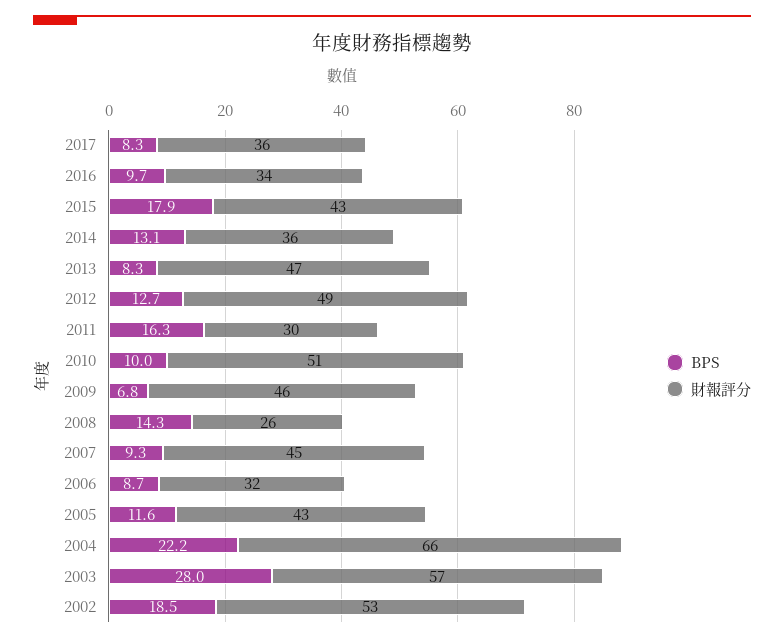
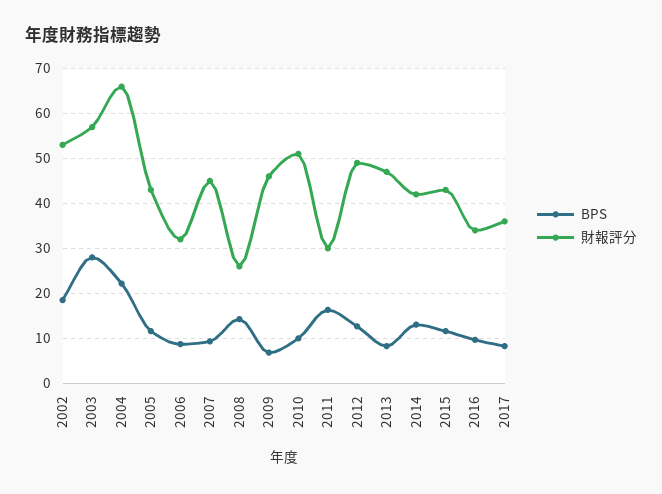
  {
    "BPS": {
      "2017": 8.3,
      "2016": 9.7,
-     "2015": 17.9,
+     "2015": 12,
      "2014": 13.1,
      "2013": 8.3,
      "2012": 12.7,
      "2011": 16.3,
      "2010": 10,
      "2009": 6.8,
      "2008": 14.3,
      "2007": 9.3,
      "2006": 8.7,
      "2005": 11.6,
      "2004": 22.2,
      "2003": 28,
      "2002": 18.5
    },
    "財報評分": {
      "2017": 36,
      "2016": 34,
      "2015": 43,
-     "2014": 36,
+     "2014": 42,
      "2013": 47,
      "2012": 49,
      "2011": 30,
      "2010": 51,
      "2009": 46,
      "2008": 26,
      "2007": 45,
      "2006": 32,
      "2005": 43,
      "2004": 66,
      "2003": 57,
      "2002": 53
    }
  }

